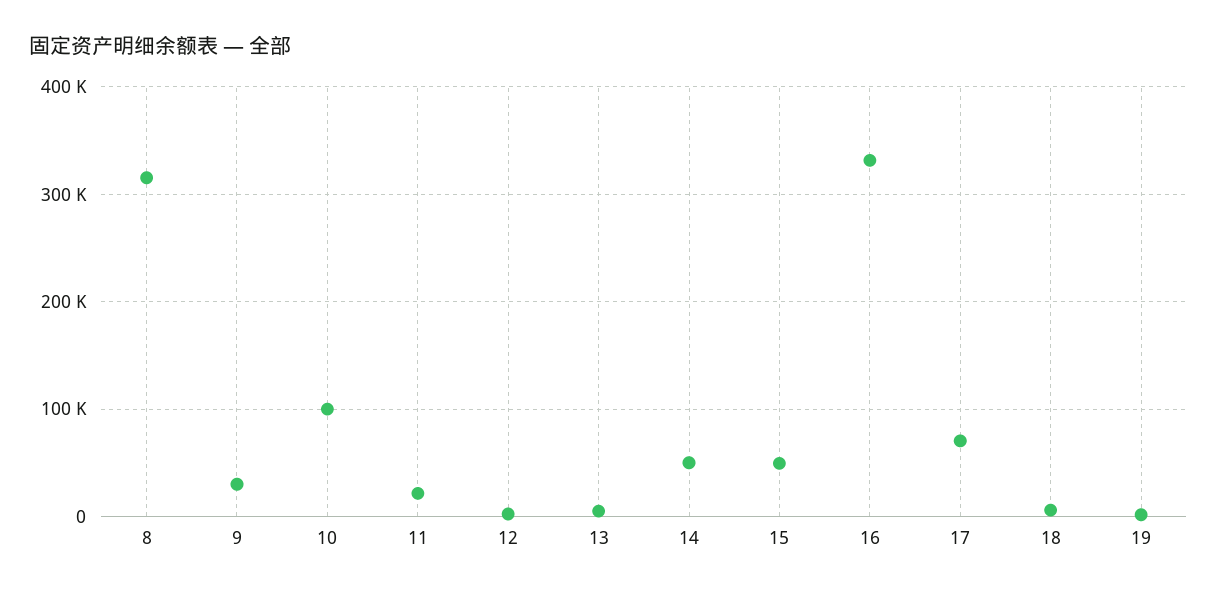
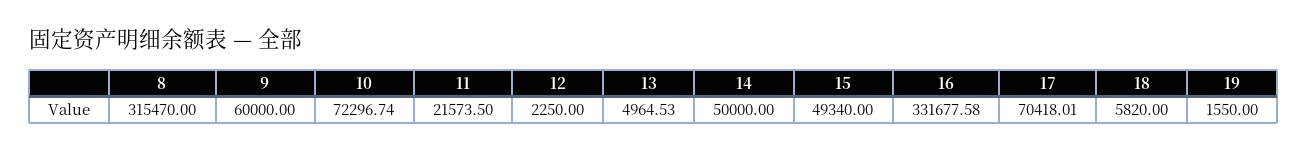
  {
    "8": 315470,
-   "9": 30000,
+   "9": 60000,
-   "10": 100000,
+   "10": 72296.74,
    "11": 21573.5,
    "12": 2250,
    "13": 4964.53,
    "14": 50000,
    "15": 49340,
    "16": 331677.58,
    "17": 70418.01,
    "18": 5820,
    "19": 1550
  }

